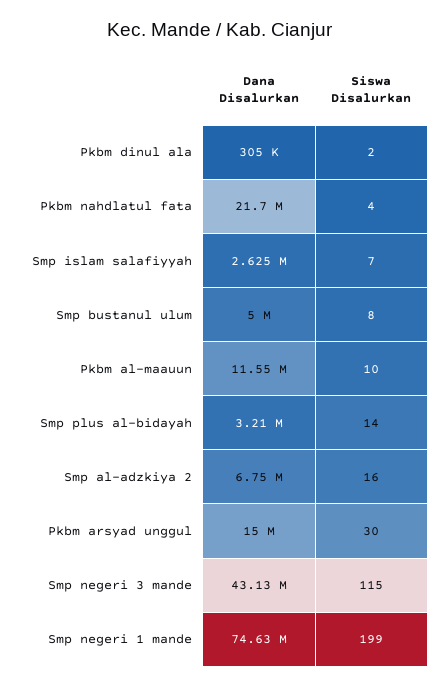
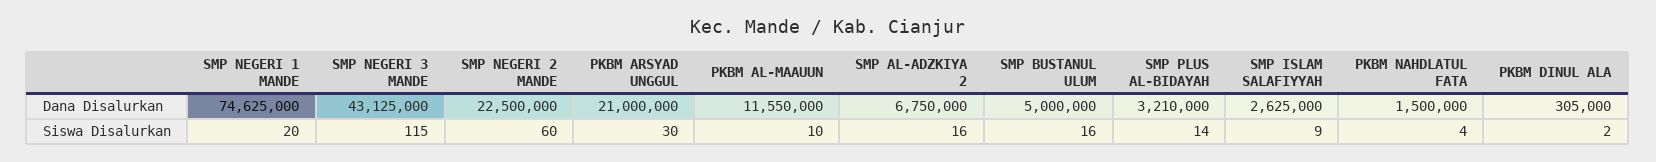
  {
    "Dana Disalurkan": {
      "Pkbm dinul ala": 305000,
-     "Pkbm nahdlatul fata": 21700000,
+     "Pkbm nahdlatul fata": 1500000,
      "Smp islam salafiyyah": 2625000,
      "Smp bustanul ulum": 5000000,
      "Pkbm al-maauun": 11550000,
      "Smp plus al-bidayah": 3210000,
      "Smp al-adzkiya 2": 6750000,
-     "Pkbm arsyad unggul": 15000000,
+     "Pkbm arsyad unggul": 21000000,
      "Smp negeri 3 mande": 43125000,
-     "Smp negeri 1 mande": 74625000
+     "Smp negeri 1 mande": 74625000,
+     "SMP NEGERI 2 MANDE": 22500000
    },
    "Siswa Disalurkan": {
      "Pkbm dinul ala": 2,
      "Pkbm nahdlatul fata": 4,
-     "Smp islam salafiyyah": 7,
+     "Smp islam salafiyyah": 9,
-     "Smp bustanul ulum": 8,
+     "Smp bustanul ulum": 16,
      "Pkbm al-maauun": 10,
      "Smp plus al-bidayah": 14,
      "Smp al-adzkiya 2": 16,
      "Pkbm arsyad unggul": 30,
      "Smp negeri 3 mande": 115,
-     "Smp negeri 1 mande": 199
+     "Smp negeri 1 mande": 20,
+     "SMP NEGERI 2 MANDE": 60
    }
  }

